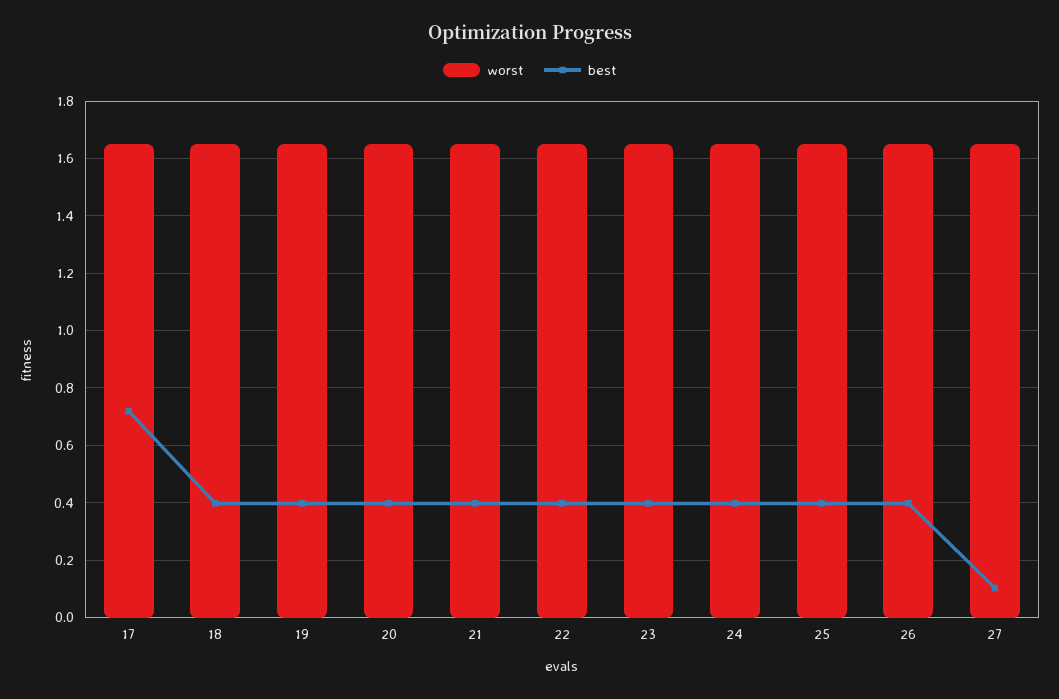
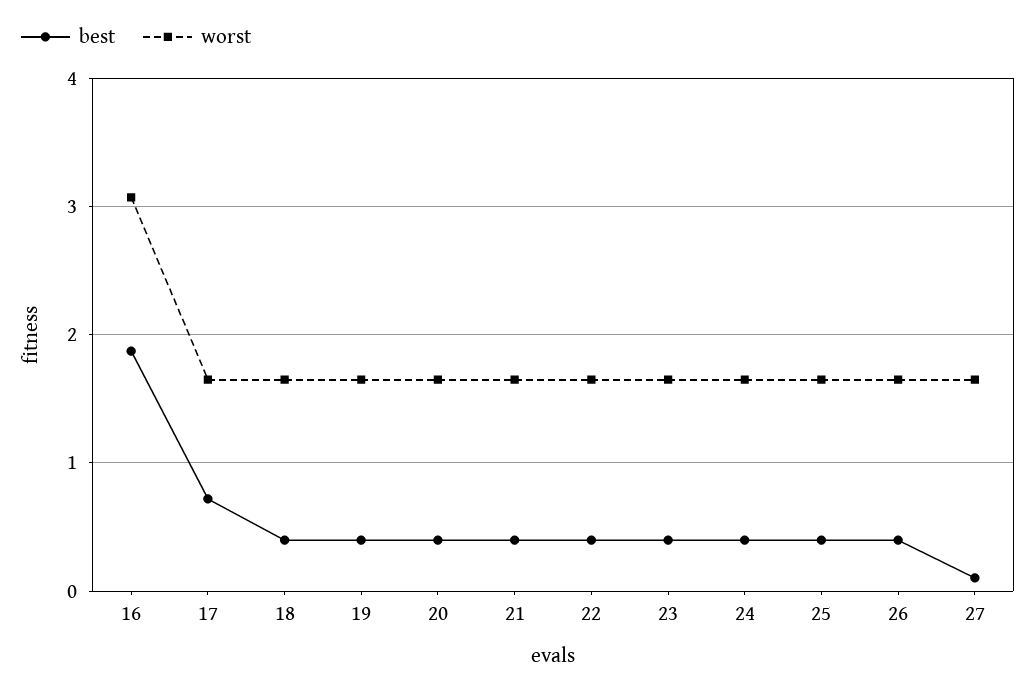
  {
    "worst": {
      "17": 1.65,
      "18": 1.65,
      "19": 1.65,
      "20": 1.65,
      "21": 1.65,
      "22": 1.65,
      "23": 1.65,
      "24": 1.65,
      "25": 1.65,
      "26": 1.65,
-     "27": 1.65
+     "27": 1.65,
+     "16": 3.1
    },
    "best": {
      "17": 0.725,
      "18": 0.4,
      "19": 0.4,
      "20": 0.4,
      "21": 0.4,
      "22": 0.4,
      "23": 0.4,
      "24": 0.4,
      "25": 0.4,
      "26": 0.4,
-     "27": 0.1
+     "27": 0.1,
+     "16": 1.9
    }
  }

